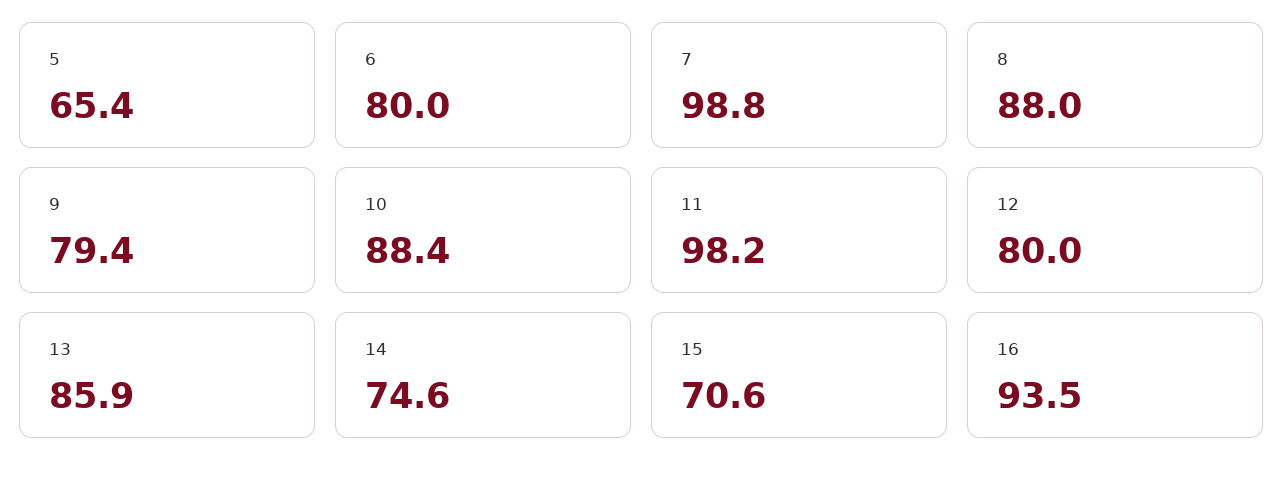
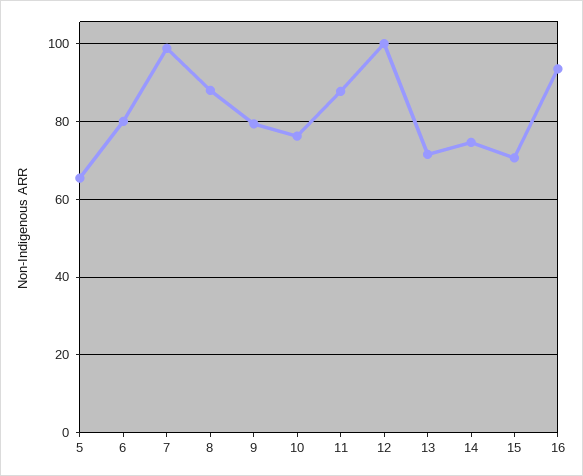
  {
    "5": 65.4,
    "6": 80,
    "7": 98.8,
    "8": 88,
    "9": 79.4,
-   "10": 88.4,
+   "10": 76,
-   "11": 98.2,
+   "11": 88,
-   "12": 80,
+   "12": 100,
-   "13": 85.9,
+   "13": 72,
    "14": 74.6,
    "15": 70.6,
    "16": 93.5
  }

